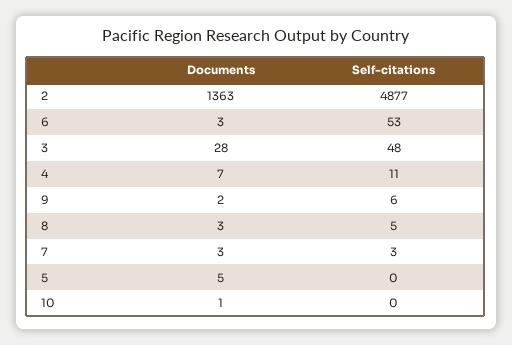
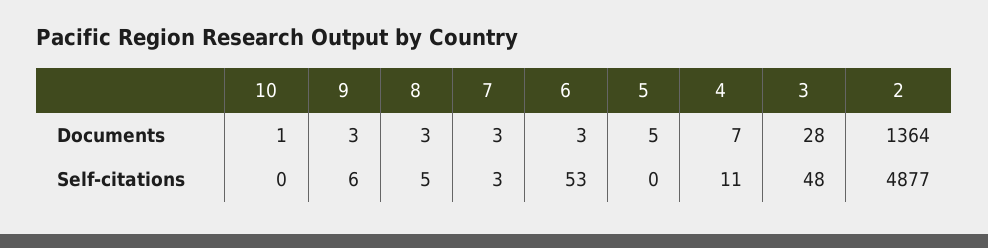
  {
    "Documents": {
-     "2": 1363,
+     "2": 1364,
      "6": 3,
      "3": 28,
      "4": 7,
-     "9": 2,
+     "9": 3,
      "8": 3,
      "7": 3,
      "5": 5,
      "10": 1
    },
    "Self-citations": {
      "2": 4877,
      "6": 53,
      "3": 48,
      "4": 11,
      "9": 6,
      "8": 5,
      "7": 3,
      "5": 0,
      "10": 0
    }
  }

